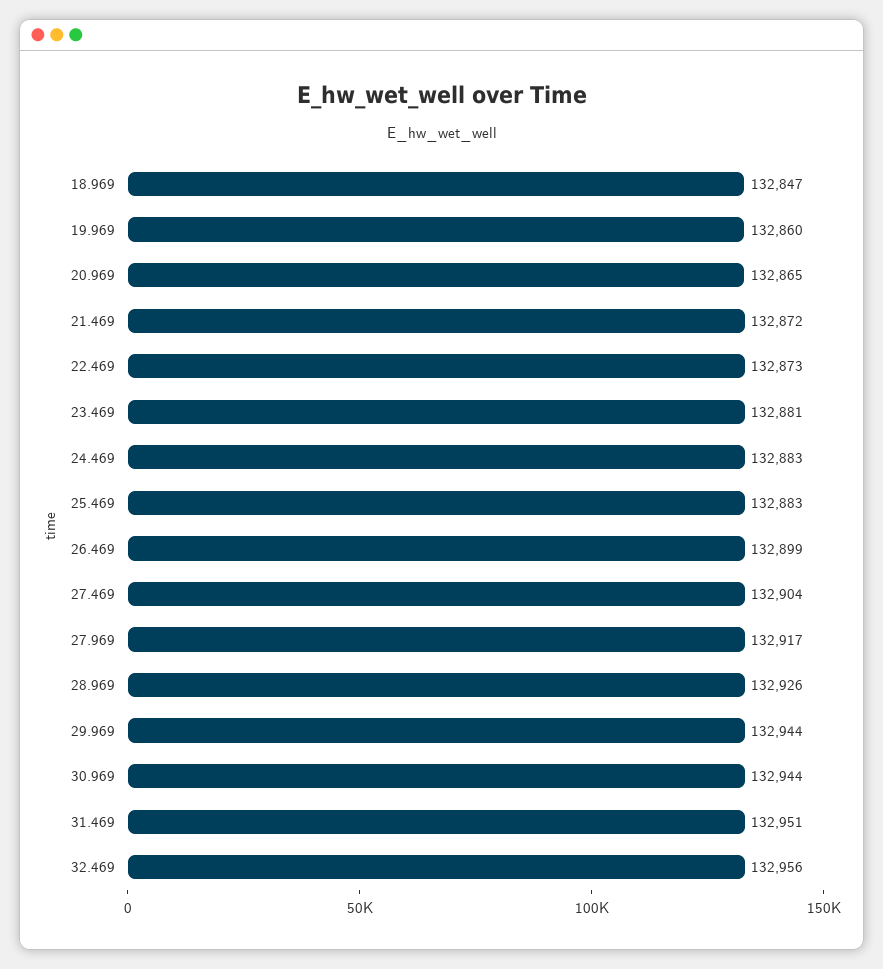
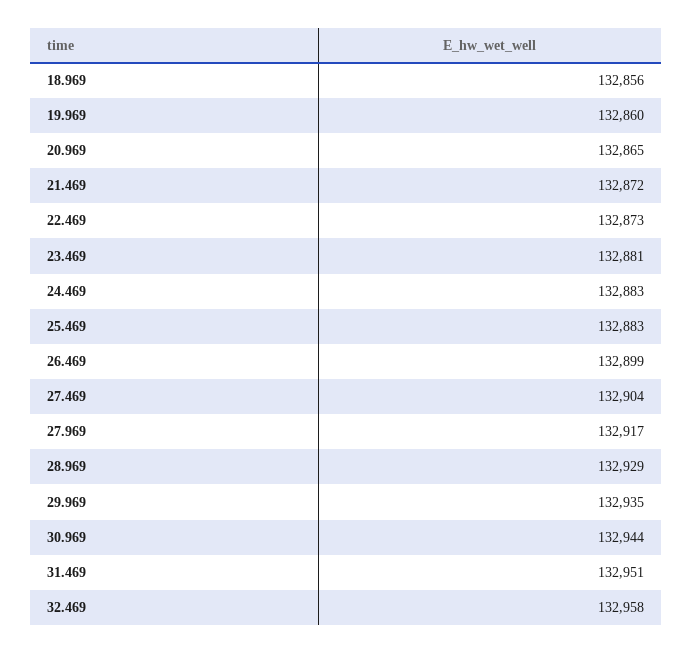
  {
-   "18.969": 132847,
+   "18.969": 132856,
    "19.969": 132860,
    "20.969": 132865,
    "21.469": 132872,
    "22.469": 132873,
    "23.469": 132881,
    "24.469": 132883,
    "25.469": 132883,
    "26.469": 132899,
    "27.469": 132904,
    "27.969": 132917,
-   "28.969": 132926,
+   "28.969": 132929,
-   "29.969": 132944,
+   "29.969": 132935,
    "30.969": 132944,
    "31.469": 132951,
-   "32.469": 132956
+   "32.469": 132958
  }

